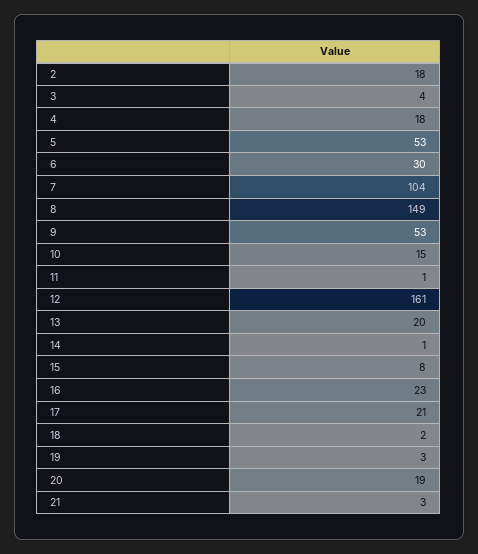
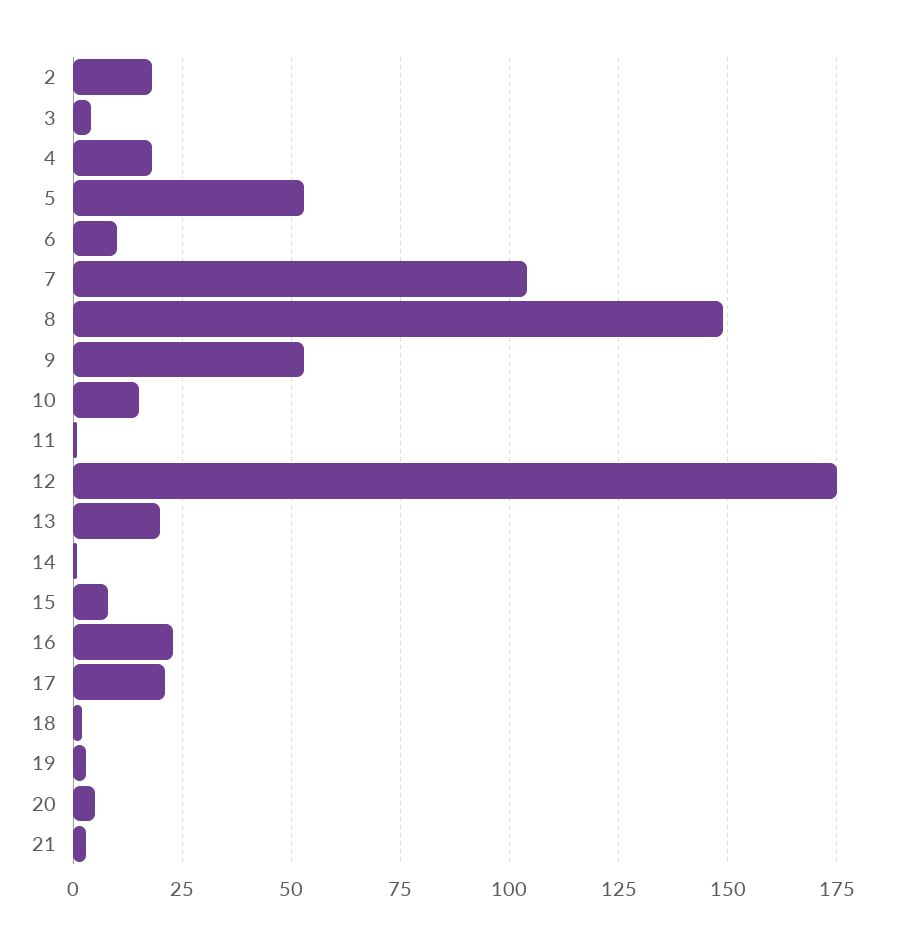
  {
    "2": 18,
    "3": 4,
    "4": 18,
    "5": 53,
-   "6": 30,
+   "6": 10,
    "7": 104,
    "8": 149,
    "9": 53,
    "10": 15,
    "11": 1,
-   "12": 161,
+   "12": 175,
    "13": 20,
    "14": 1,
    "15": 8,
    "16": 23,
    "17": 21,
    "18": 2,
    "19": 3,
-   "20": 19,
+   "20": 5,
    "21": 3
  }

